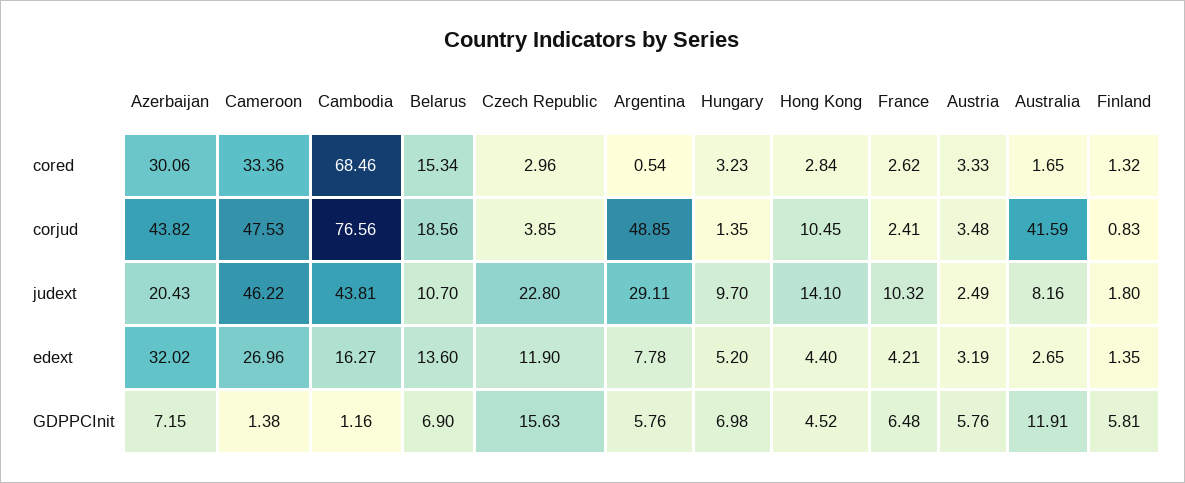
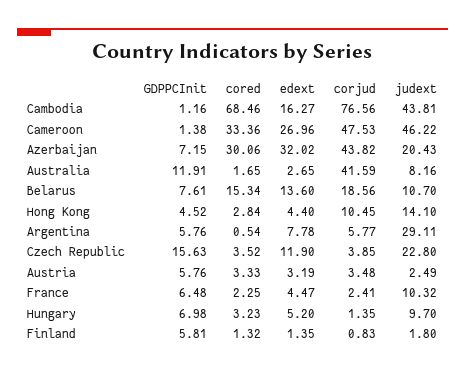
  {
    "Azerbaijan": {
      "cored": 30.06,
      "corjud": 43.82,
      "judext": 20.43,
      "edext": 32.02,
      "GDPPCInit": 7.15
    },
    "Cameroon": {
      "cored": 33.36,
      "corjud": 47.53,
      "judext": 46.22,
      "edext": 26.96,
      "GDPPCInit": 1.38
    },
    "Cambodia": {
      "cored": 68.46,
      "corjud": 76.56,
      "judext": 43.81,
      "edext": 16.27,
      "GDPPCInit": 1.16
    },
    "Belarus": {
      "cored": 15.34,
      "corjud": 18.56,
      "judext": 10.7,
      "edext": 13.6,
-     "GDPPCInit": 6.9
+     "GDPPCInit": 7.61
    },
    "Czech Republic": {
-     "cored": 2.96,
+     "cored": 3.52,
      "corjud": 3.85,
      "judext": 22.8,
      "edext": 11.9,
      "GDPPCInit": 15.63
    },
    "Argentina": {
      "cored": 0.54,
-     "corjud": 48.85,
+     "corjud": 5.77,
      "judext": 29.11,
      "edext": 7.78,
      "GDPPCInit": 5.76
    },
    "Hungary": {
      "cored": 3.23,
      "corjud": 1.35,
      "judext": 9.7,
      "edext": 5.2,
      "GDPPCInit": 6.98
    },
    "Hong Kong": {
      "cored": 2.84,
      "corjud": 10.45,
      "judext": 14.1,
      "edext": 4.4,
      "GDPPCInit": 4.52
    },
    "France": {
-     "cored": 2.62,
+     "cored": 2.25,
      "corjud": 2.41,
      "judext": 10.32,
-     "edext": 4.21,
+     "edext": 4.47,
      "GDPPCInit": 6.48
    },
    "Austria": {
      "cored": 3.33,
      "corjud": 3.48,
      "judext": 2.49,
      "edext": 3.19,
      "GDPPCInit": 5.76
    },
    "Australia": {
      "cored": 1.65,
      "corjud": 41.59,
      "judext": 8.16,
      "edext": 2.65,
      "GDPPCInit": 11.91
    },
    "Finland": {
      "cored": 1.32,
      "corjud": 0.83,
      "judext": 1.8,
      "edext": 1.35,
      "GDPPCInit": 5.81
    }
  }

